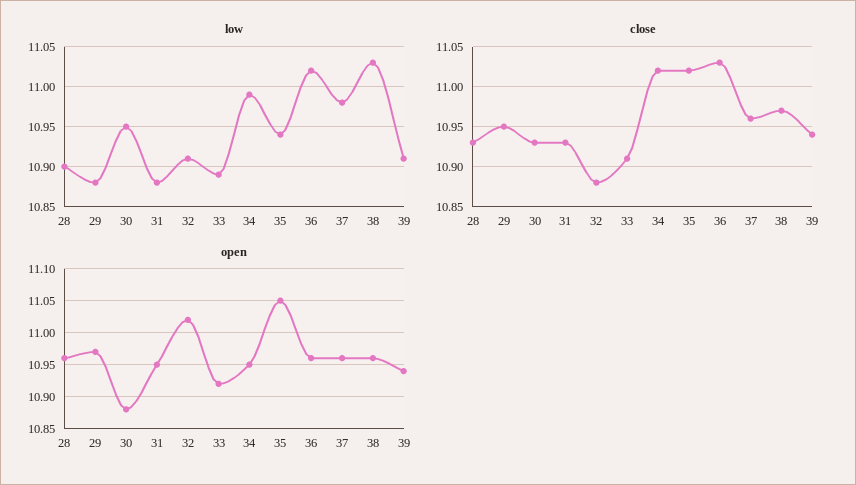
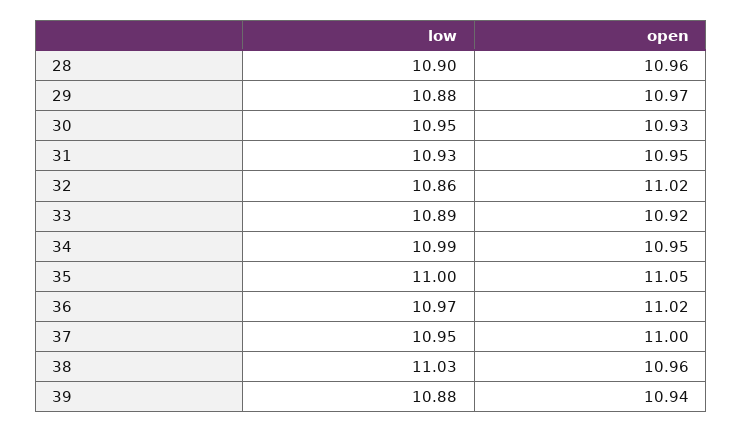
  {
    "low": {
      "28": 10.9,
      "29": 10.88,
      "30": 10.95,
-     "31": 10.88,
+     "31": 10.93,
-     "32": 10.91,
+     "32": 10.86,
      "33": 10.89,
      "34": 10.99,
-     "35": 10.94,
+     "35": 11,
-     "36": 11.02,
+     "36": 10.97,
-     "37": 10.98,
+     "37": 10.95,
      "38": 11.03,
-     "39": 10.91
+     "39": 10.88
    },
-   "close": {
-     "28": 10.93,
-     "29": 10.95,
-     "30": 10.93,
-     "31": 10.93,
-     "32": 10.88,
-     "33": 10.91,
-     "34": 11.02,
-     "35": 11.02,
-     "36": 11.03,
-     "37": 10.96,
-     "38": 10.97,
-     "39": 10.94
-   },
    "open": {
      "28": 10.96,
      "29": 10.97,
-     "30": 10.88,
+     "30": 10.93,
      "31": 10.95,
      "32": 11.02,
      "33": 10.92,
      "34": 10.95,
      "35": 11.05,
-     "36": 10.96,
+     "36": 11.02,
-     "37": 10.96,
+     "37": 11,
      "38": 10.96,
      "39": 10.94
    }
  }

